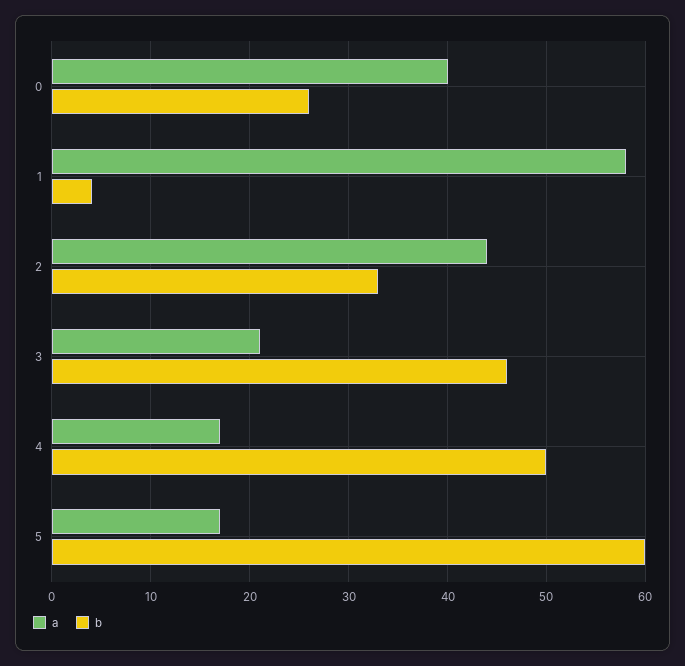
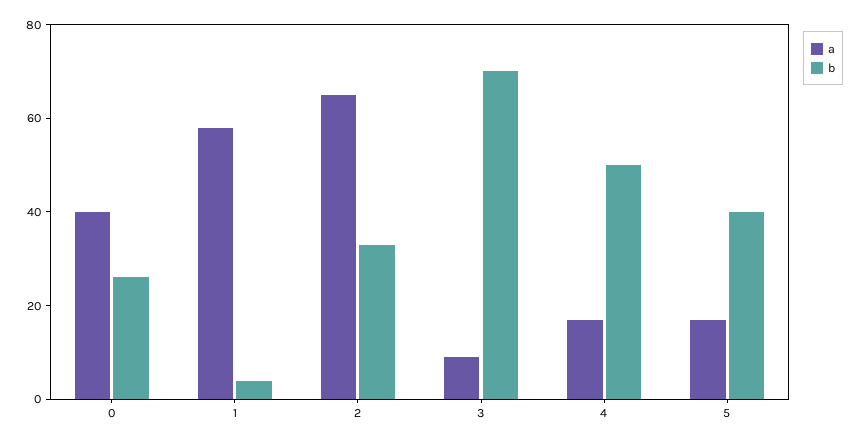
  {
    "a": {
      "0": 40,
      "1": 58,
-     "2": 44,
+     "2": 65,
-     "3": 21,
+     "3": 10,
      "4": 17,
      "5": 17
    },
    "b": {
      "0": 26,
      "1": 4,
      "2": 33,
-     "3": 46,
+     "3": 70,
      "4": 50,
-     "5": 60
+     "5": 40
    }
  }

